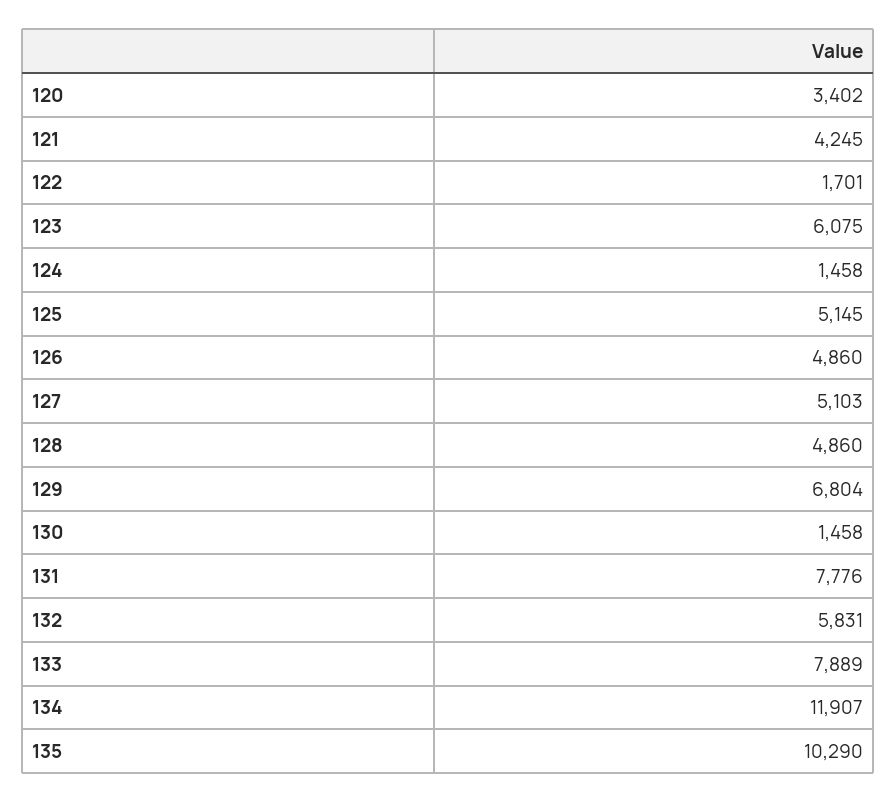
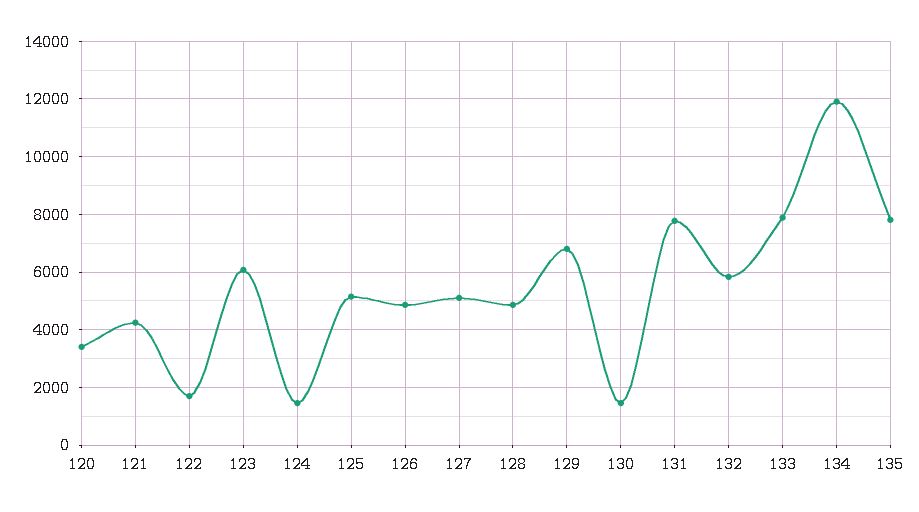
  {
    "120": 3402,
    "121": 4245,
    "122": 1701,
    "123": 6075,
    "124": 1458,
    "125": 5145,
    "126": 4860,
    "127": 5103,
    "128": 4860,
    "129": 6804,
    "130": 1458,
    "131": 7776,
    "132": 5831,
    "133": 7889,
    "134": 11907,
-   "135": 10290
+   "135": 7750
  }

